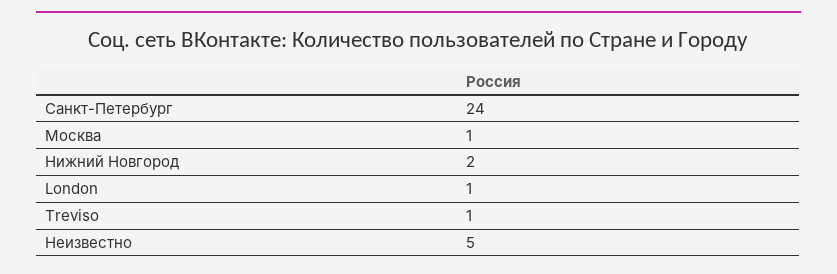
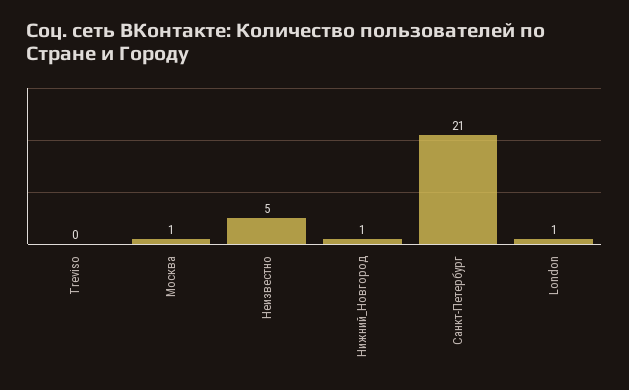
  {
-   "Санкт-Петербург": 24,
+   "Санкт-Петербург": 21,
    "Москва": 1,
-   "Нижний Новгород": 2,
+   "Нижний Новгород": 1,
    "London": 1,
-   "Treviso": 1,
+   "Treviso": 0,
    "Неизвестно": 5
  }

